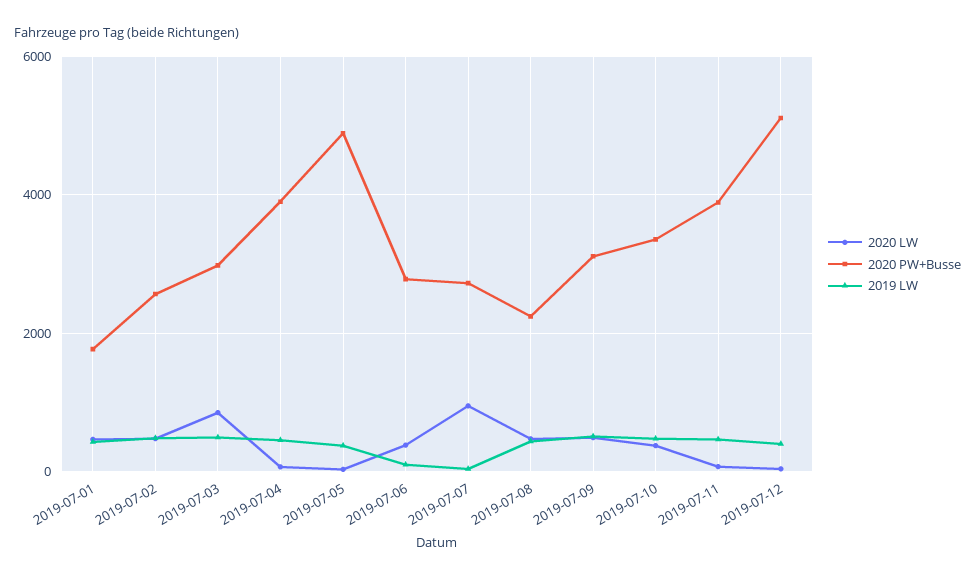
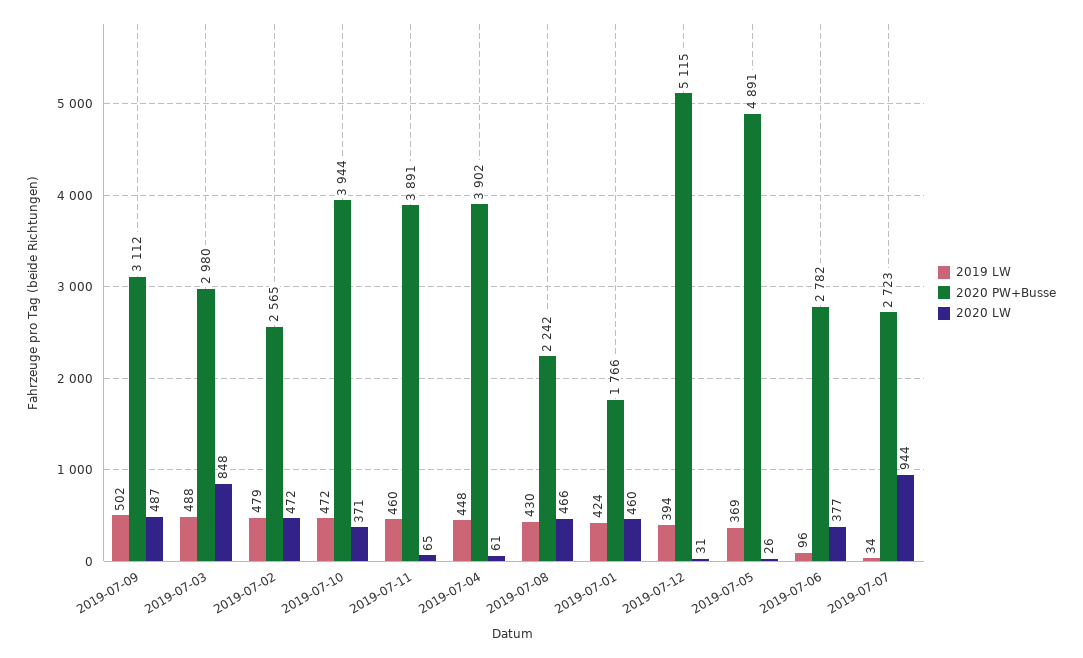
  {
    "2020 LW": {
      "2019-07-01": 460,
      "2019-07-02": 472,
      "2019-07-03": 848,
      "2019-07-04": 61,
      "2019-07-05": 26,
      "2019-07-06": 377,
      "2019-07-07": 944,
      "2019-07-08": 466,
      "2019-07-09": 487,
      "2019-07-10": 371,
      "2019-07-11": 65,
      "2019-07-12": 31
    },
    "2020 PW+Busse": {
      "2019-07-01": 1766,
      "2019-07-02": 2565,
      "2019-07-03": 2980,
      "2019-07-04": 3902,
      "2019-07-05": 4891,
      "2019-07-06": 2782,
      "2019-07-07": 2723,
      "2019-07-08": 2242,
      "2019-07-09": 3112,
-     "2019-07-10": 3400,
+     "2019-07-10": 3944,
      "2019-07-11": 3891,
      "2019-07-12": 5115
    },
    "2019 LW": {
      "2019-07-01": 424,
      "2019-07-02": 479,
      "2019-07-03": 488,
      "2019-07-04": 448,
      "2019-07-05": 369,
      "2019-07-06": 96,
      "2019-07-07": 34,
      "2019-07-08": 430,
      "2019-07-09": 502,
      "2019-07-10": 472,
      "2019-07-11": 460,
      "2019-07-12": 394
    }
  }

